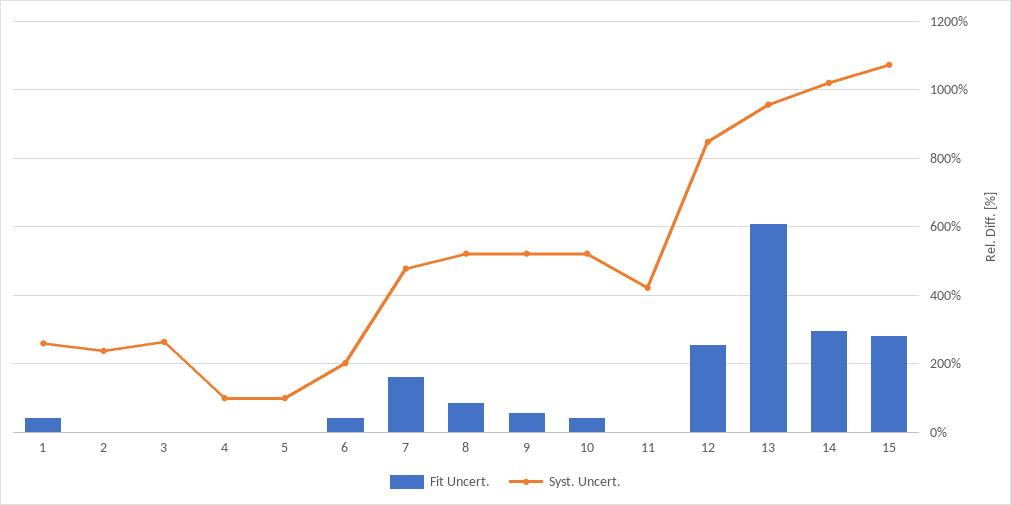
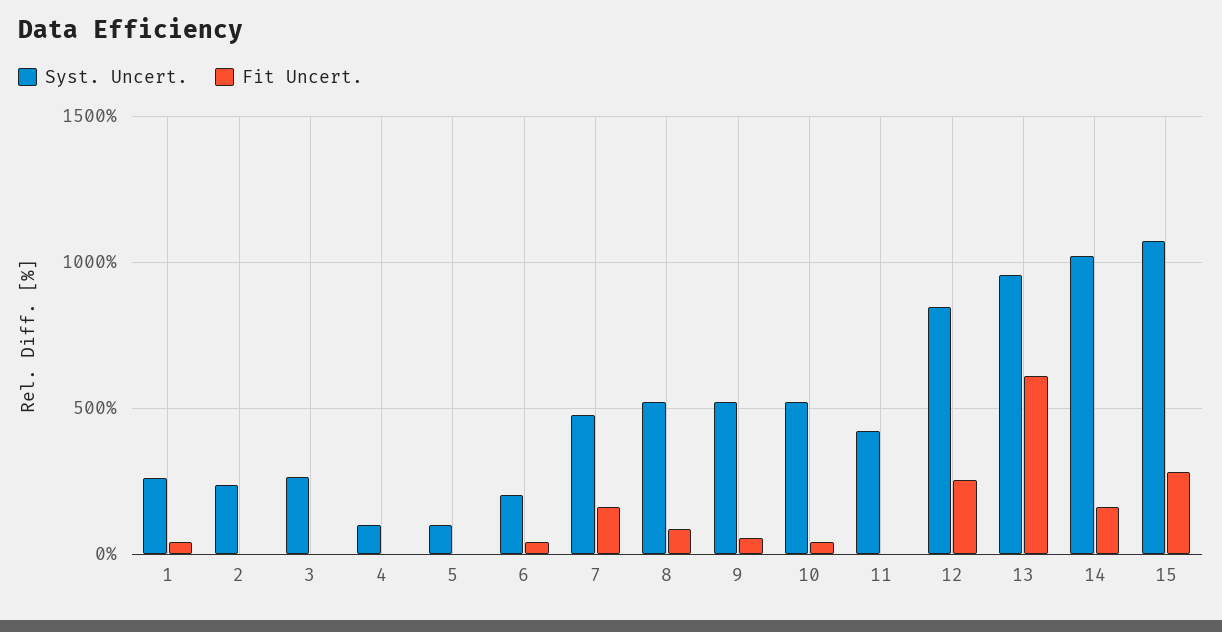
  {
    "Fit Uncert.": {
      "1": 40,
      "2": 0,
      "3": 0,
      "4": 0,
      "5": 0,
      "6": 40,
      "7": 160,
      "8": 80,
      "9": 60,
      "10": 40,
      "11": 0,
      "12": 260,
      "13": 600,
-     "14": 300,
+     "14": 150,
      "15": 280
    },
    "Syst. Uncert.": {
      "1": 260,
      "2": 240,
      "3": 260,
      "4": 100,
      "5": 100,
      "6": 200,
      "7": 480,
      "8": 520,
      "9": 520,
      "10": 520,
      "11": 420,
      "12": 840,
      "13": 960,
      "14": 1020,
      "15": 1080
    }
  }

